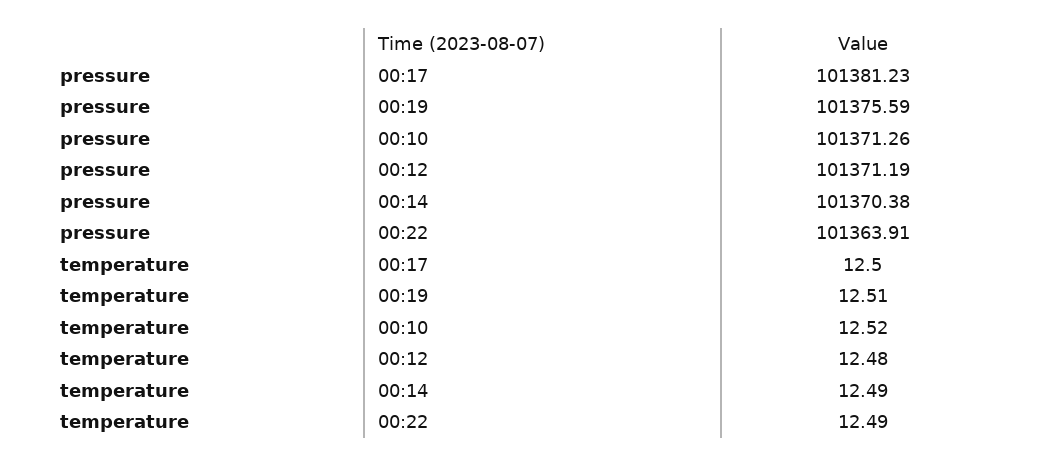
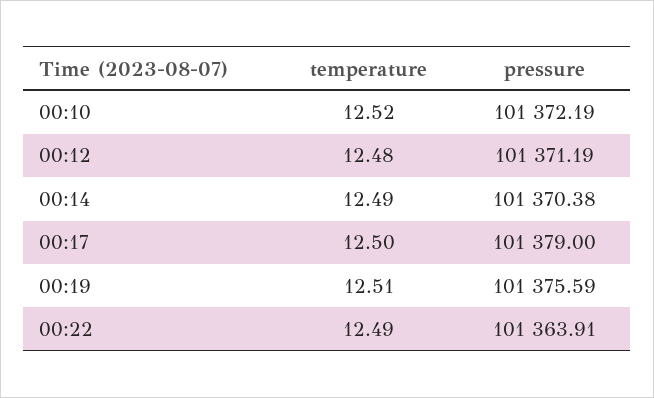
  {
    "pressure": {
-     "00:17": 101381.23,
+     "00:17": 101379,
      "00:19": 101375.59,
-     "00:10": 101371.26,
+     "00:10": 101372.19,
      "00:12": 101371.19,
      "00:14": 101370.38,
      "00:22": 101363.91
    },
    "temperature": {
      "00:17": 12.5,
      "00:19": 12.51,
      "00:10": 12.52,
      "00:12": 12.48,
      "00:14": 12.49,
      "00:22": 12.49
    }
  }

